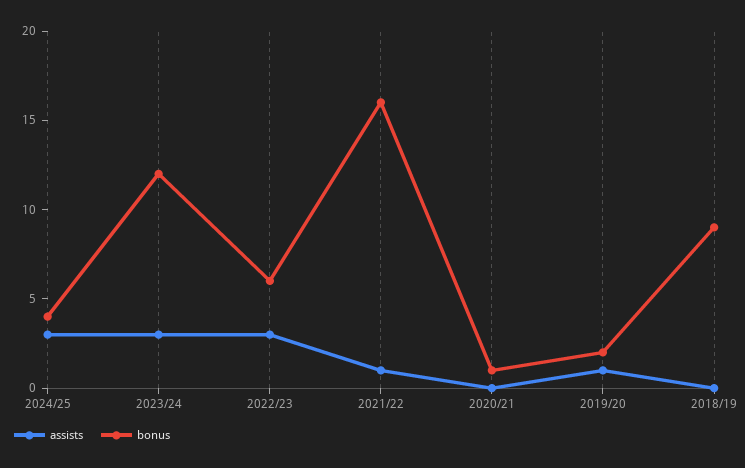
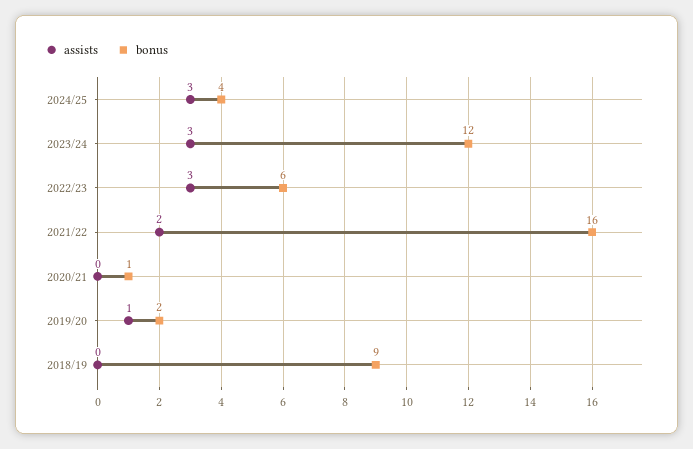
  {
    "assists": {
      "2024/25": 3,
      "2023/24": 3,
      "2022/23": 3,
-     "2021/22": 1,
+     "2021/22": 2,
      "2020/21": 0,
      "2019/20": 1,
      "2018/19": 0
    },
    "bonus": {
      "2024/25": 4,
      "2023/24": 12,
      "2022/23": 6,
      "2021/22": 16,
      "2020/21": 1,
      "2019/20": 2,
      "2018/19": 9
    }
  }

